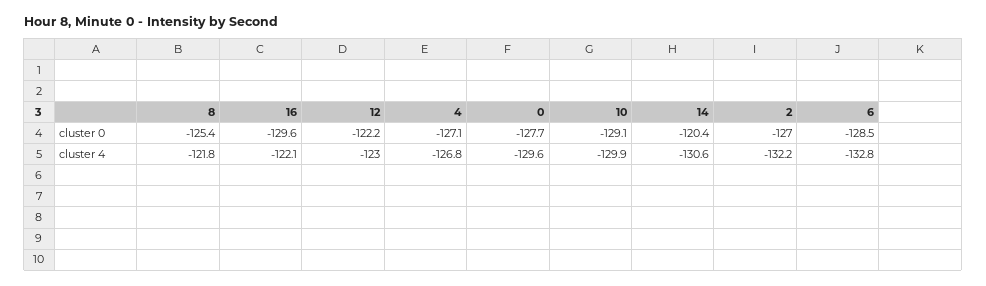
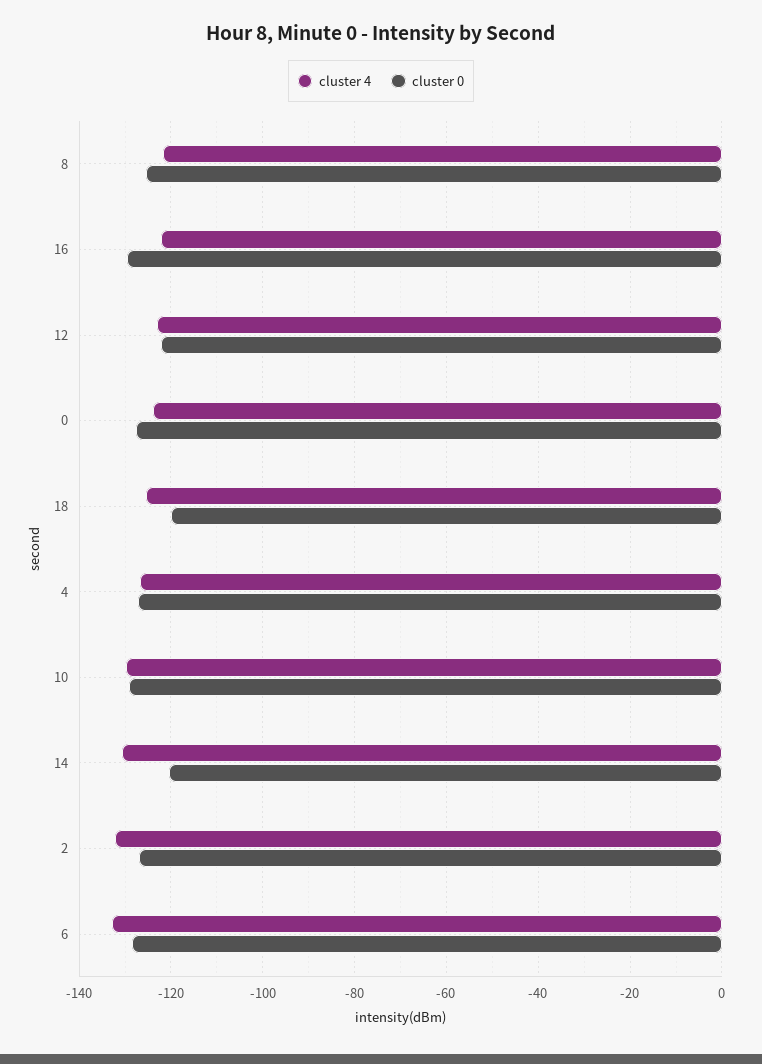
  {
    "cluster 0": {
      "8": -125.4,
      "16": -129.6,
      "12": -122.2,
      "4": -127.1,
      "0": -127.7,
      "10": -129.1,
      "14": -120.4,
      "2": -127,
-     "6": -128.5
+     "6": -128.5,
+     "18": -120
    },
    "cluster 4": {
      "8": -121.8,
      "16": -122.1,
      "12": -123,
      "4": -126.8,
-     "0": -129.6,
+     "0": -124,
      "10": -129.9,
      "14": -130.6,
      "2": -132.2,
-     "6": -132.8
+     "6": -132.8,
+     "18": -126
    }
  }

